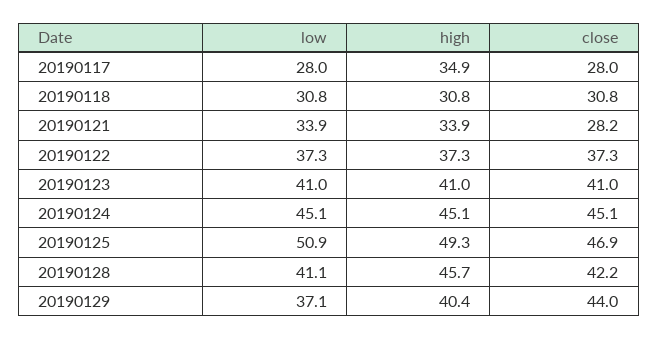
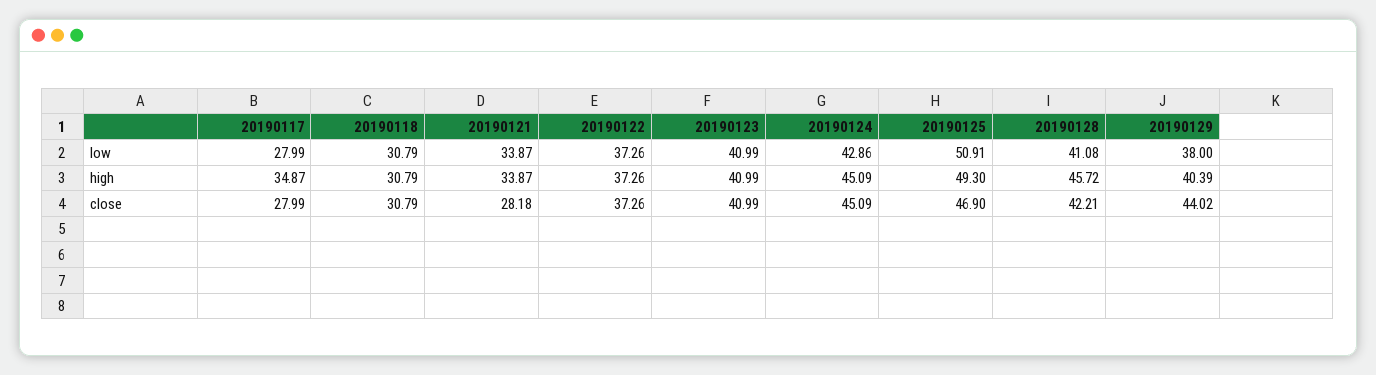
  {
    "low": {
      "20190117": 27.99,
      "20190118": 30.79,
      "20190121": 33.87,
      "20190122": 37.26,
      "20190123": 40.99,
-     "20190124": 45.1,
+     "20190124": 42.86,
      "20190125": 50.91,
      "20190128": 41.08,
-     "20190129": 37.1
+     "20190129": 38
    },
    "high": {
      "20190117": 34.87,
      "20190118": 30.79,
      "20190121": 33.87,
      "20190122": 37.26,
      "20190123": 40.99,
      "20190124": 45.09,
      "20190125": 49.3,
      "20190128": 45.72,
      "20190129": 40.39
    },
    "close": {
      "20190117": 27.99,
      "20190118": 30.79,
      "20190121": 28.18,
      "20190122": 37.26,
      "20190123": 40.99,
      "20190124": 45.09,
      "20190125": 46.9,
      "20190128": 42.21,
      "20190129": 44.02
    }
  }

